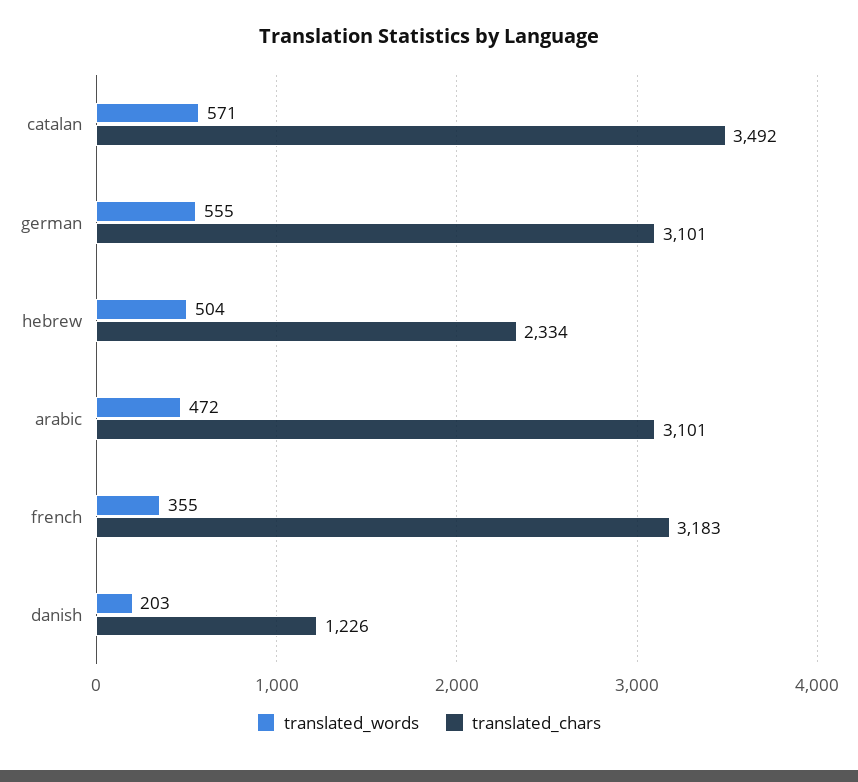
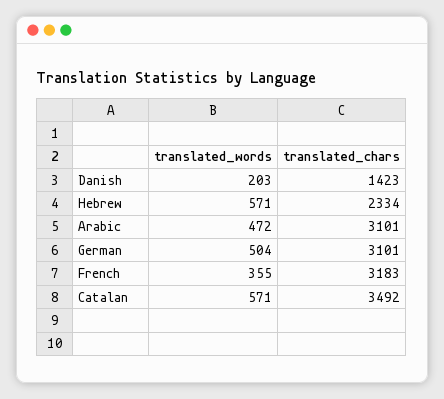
  {
    "translated_words": {
      "catalan": 571,
-     "german": 555,
+     "german": 504,
-     "hebrew": 504,
+     "hebrew": 571,
      "arabic": 472,
      "french": 355,
      "danish": 203
    },
    "translated_chars": {
      "catalan": 3492,
      "german": 3101,
      "hebrew": 2334,
      "arabic": 3101,
      "french": 3183,
-     "danish": 1226
+     "danish": 1423
    }
  }

